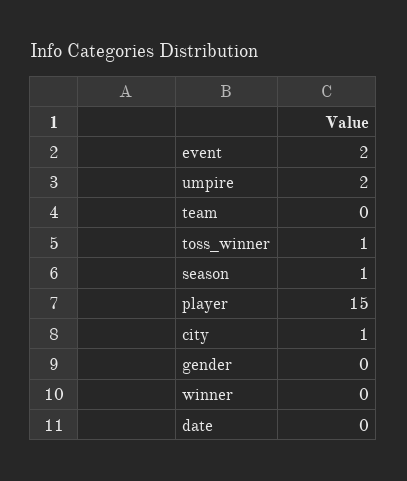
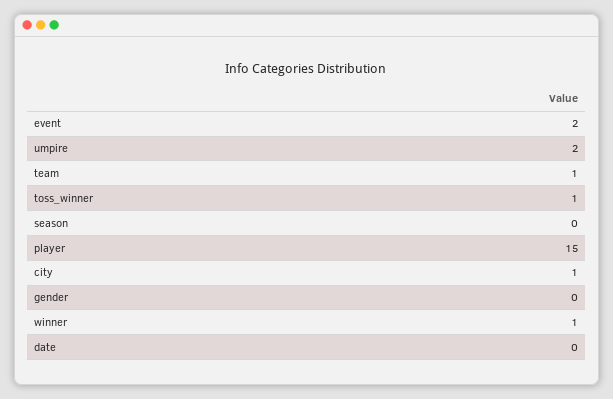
  {
    "event": 2,
    "umpire": 2,
-   "team": 0,
+   "team": 1,
    "toss_winner": 1,
-   "season": 1,
+   "season": 0,
    "player": 15,
    "city": 1,
    "gender": 0,
-   "winner": 0,
+   "winner": 1,
    "date": 0
  }

